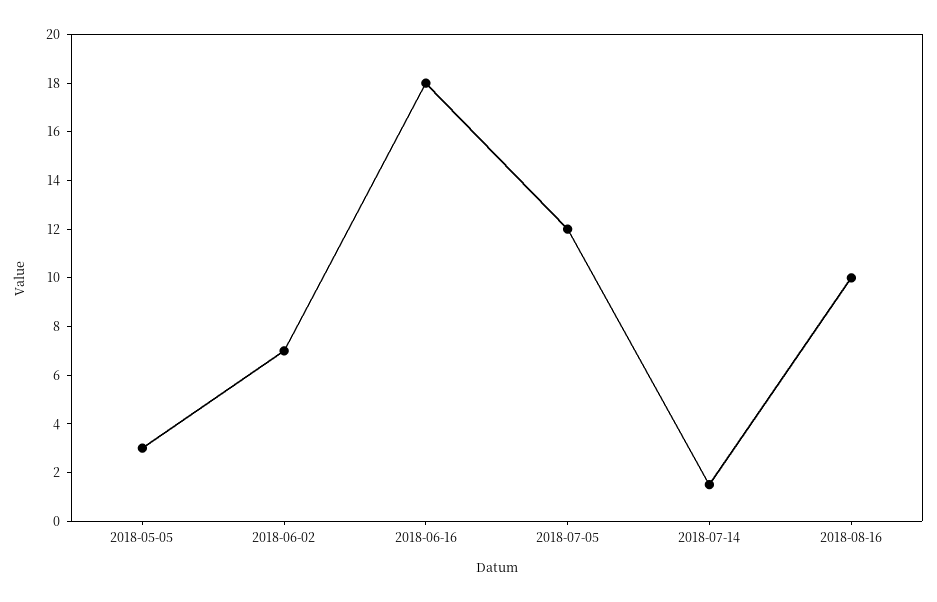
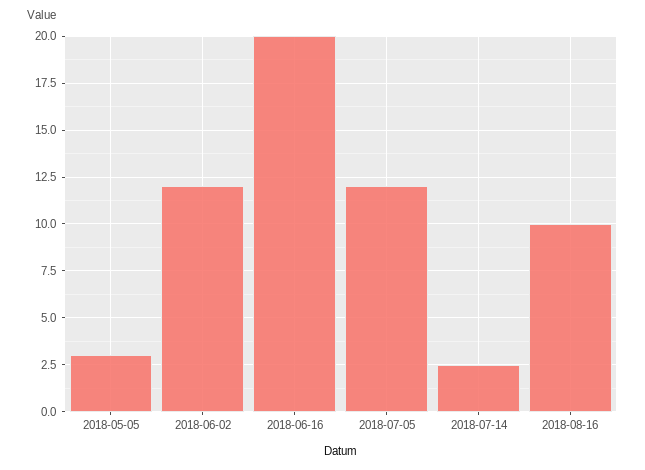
  {
    "2018-05-05": 3,
-   "2018-06-02": 7,
+   "2018-06-02": 12,
-   "2018-06-16": 18,
+   "2018-06-16": 20,
    "2018-07-05": 12,
-   "2018-07-14": 1.5,
+   "2018-07-14": 2.5,
    "2018-08-16": 10
  }

